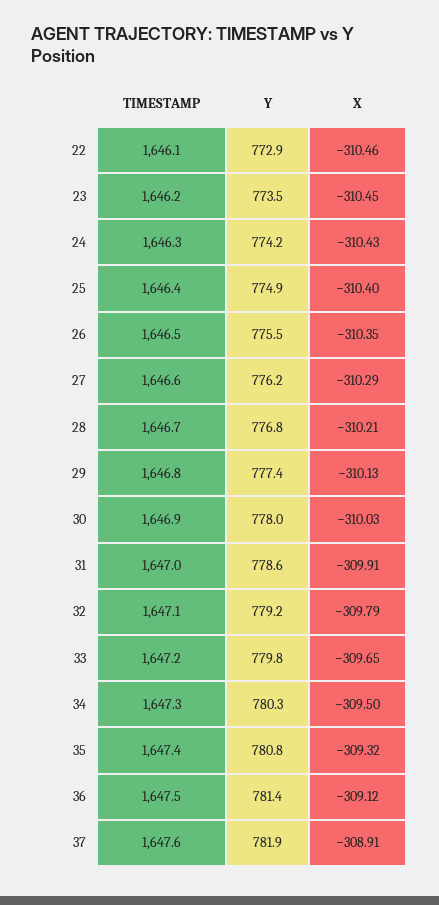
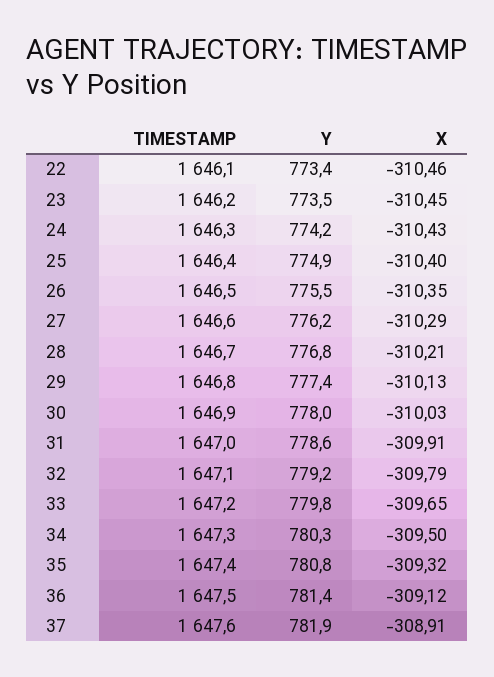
  {
    "TIMESTAMP": {
      "22": 1646.1,
      "23": 1646.2,
      "24": 1646.3,
      "25": 1646.4,
      "26": 1646.5,
      "27": 1646.6,
      "28": 1646.7,
      "29": 1646.8,
      "30": 1646.9,
      "31": 1647,
      "32": 1647.1,
      "33": 1647.2,
      "34": 1647.3,
      "35": 1647.4,
      "36": 1647.5,
      "37": 1647.6
    },
    "Y": {
-     "22": 772.9,
+     "22": 773.4,
      "23": 773.5,
      "24": 774.2,
      "25": 774.9,
      "26": 775.5,
      "27": 776.2,
      "28": 776.8,
      "29": 777.4,
      "30": 778,
      "31": 778.6,
      "32": 779.2,
      "33": 779.8,
      "34": 780.3,
      "35": 780.8,
      "36": 781.4,
      "37": 781.9
    },
    "X": {
      "22": -310.46,
      "23": -310.45,
      "24": -310.43,
      "25": -310.4,
      "26": -310.35,
      "27": -310.29,
      "28": -310.21,
      "29": -310.13,
      "30": -310.03,
      "31": -309.91,
      "32": -309.79,
      "33": -309.65,
      "34": -309.5,
      "35": -309.32,
      "36": -309.12,
      "37": -308.91
    }
  }

